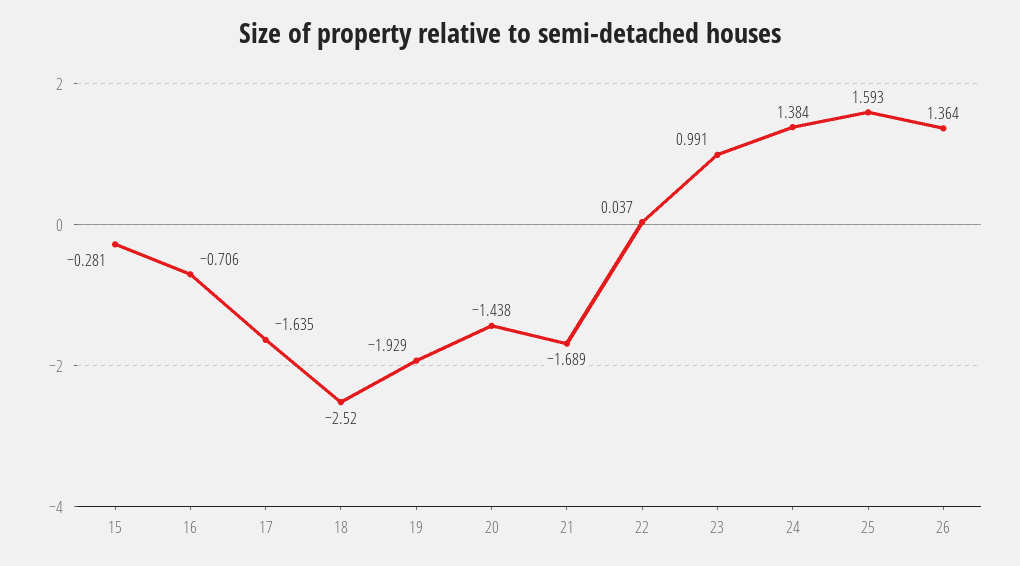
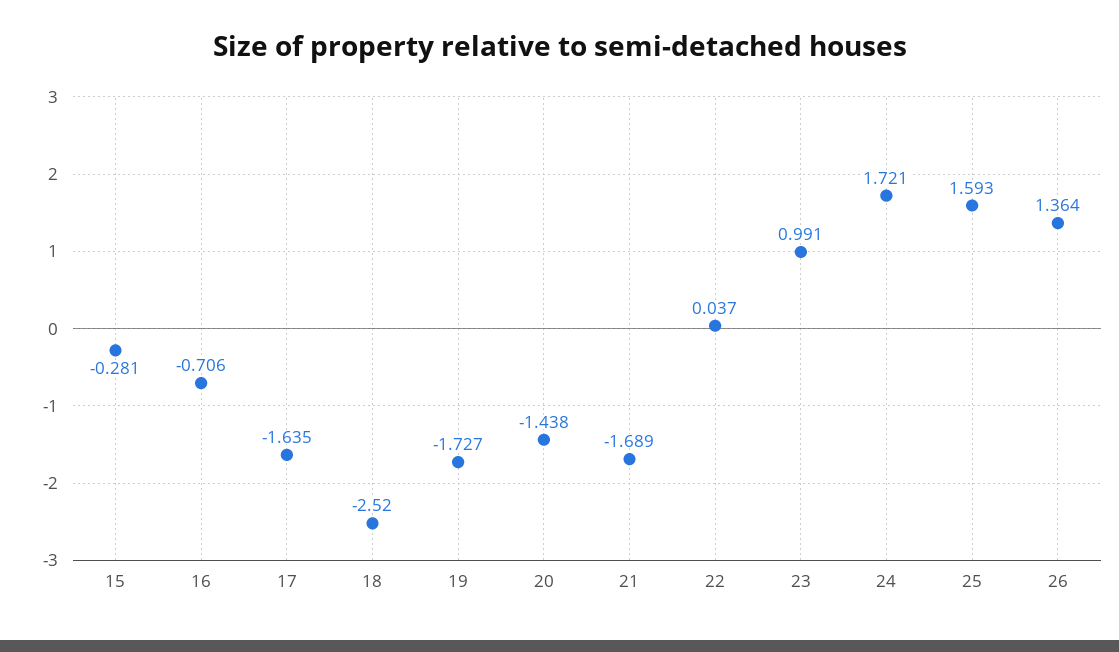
  {
    "15": -0.281,
    "16": -0.706,
    "17": -1.635,
    "18": -2.52,
-   "19": -1.929,
+   "19": -1.727,
    "20": -1.438,
    "21": -1.689,
    "22": 0.037,
    "23": 0.991,
-   "24": 1.384,
+   "24": 1.721,
    "25": 1.593,
    "26": 1.364
  }

